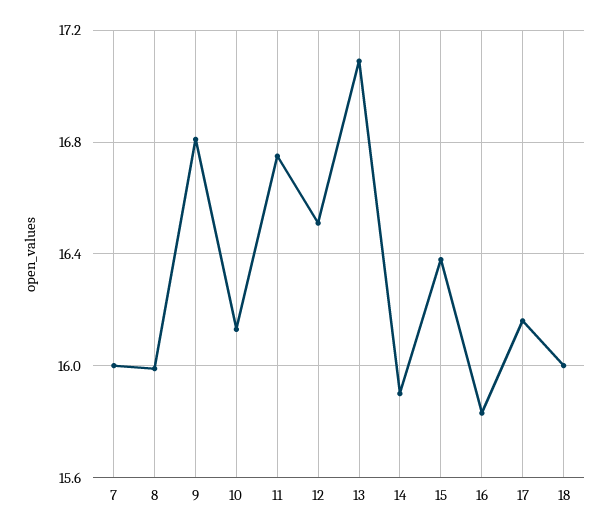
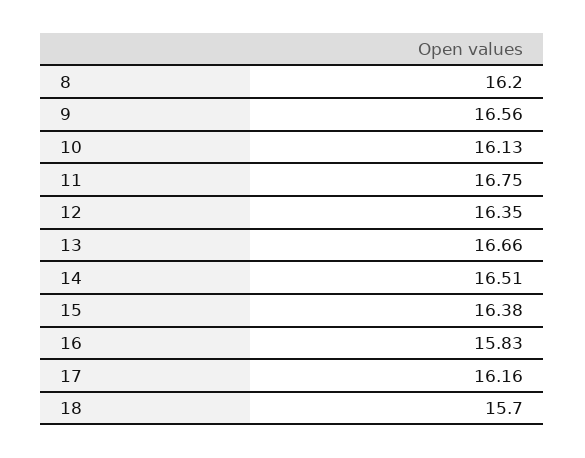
  {
-   "7": 16,
-   "8": 16,
+   "8": 16.2,
-   "9": 16.8,
+   "9": 16.56,
    "10": 16.13,
    "11": 16.75,
-   "12": 16.5,
+   "12": 16.35,
-   "13": 17.1,
+   "13": 16.66,
-   "14": 15.9,
+   "14": 16.51,
    "15": 16.38,
    "16": 15.83,
    "17": 16.16,
-   "18": 16
+   "18": 15.7
  }

